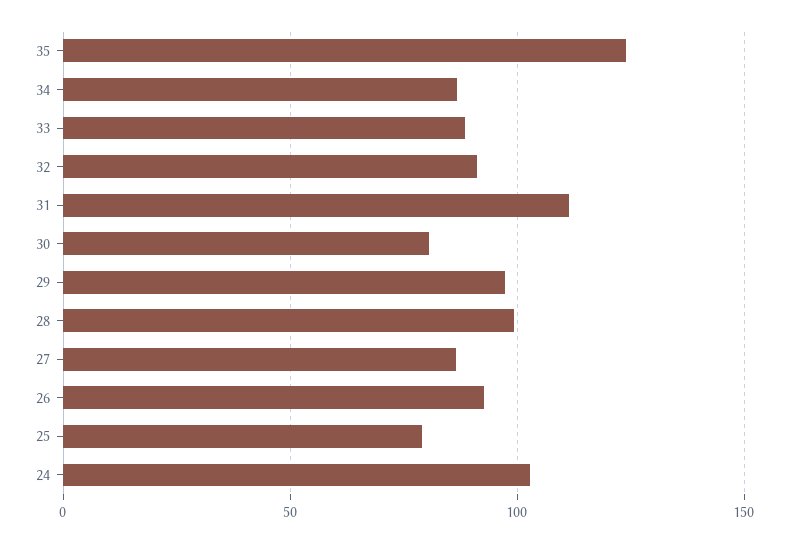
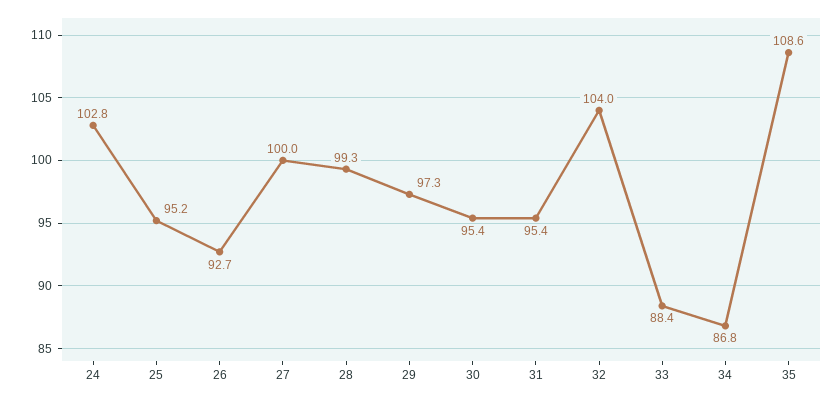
  {
-   "35": 125,
+   "35": 108.6,
    "34": 86.8,
    "33": 88.4,
-   "32": 90,
+   "32": 104,
-   "31": 110,
+   "31": 95.4,
-   "30": 80,
+   "30": 95.4,
    "29": 97.3,
    "28": 99.3,
-   "27": 85,
+   "27": 100,
    "26": 92.7,
-   "25": 80,
+   "25": 95.2,
    "24": 102.8
  }

